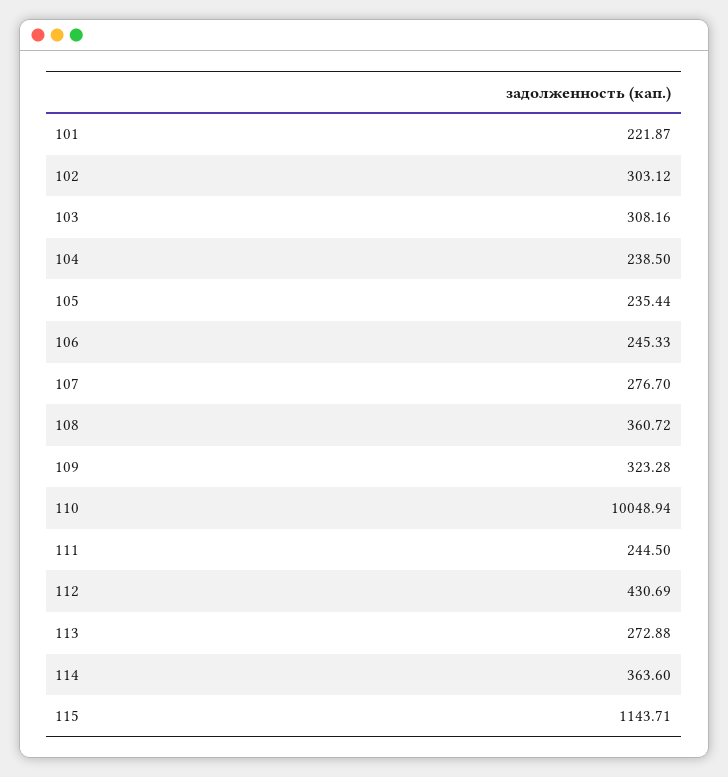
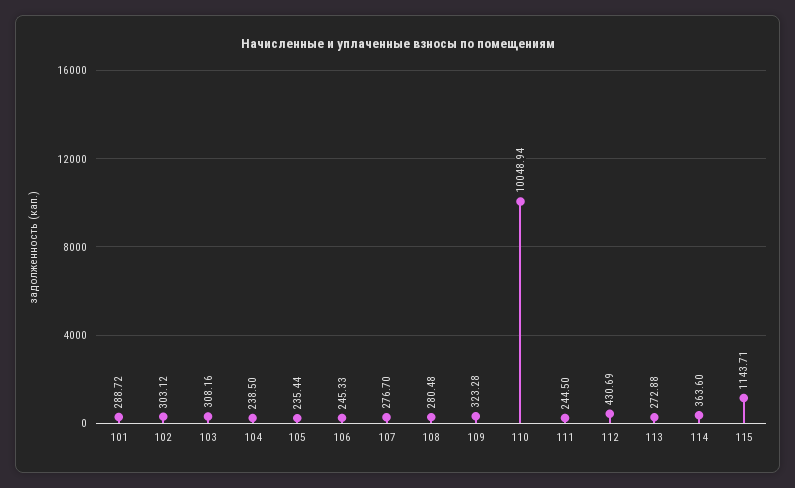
  {
-   "101": 221.87,
+   "101": 288.72,
    "102": 303.12,
    "103": 308.16,
    "104": 238.5,
    "105": 235.44,
    "106": 245.33,
    "107": 276.7,
-   "108": 360.72,
+   "108": 280.48,
    "109": 323.28,
    "110": 10048.94,
    "111": 244.5,
    "112": 430.69,
    "113": 272.88,
    "114": 363.6,
    "115": 1143.71
  }

